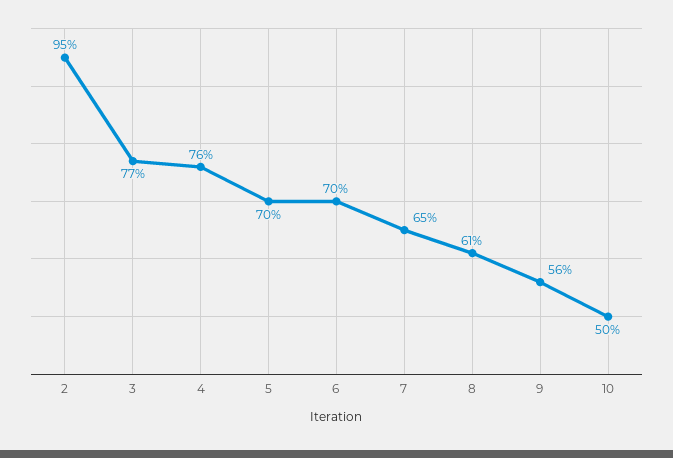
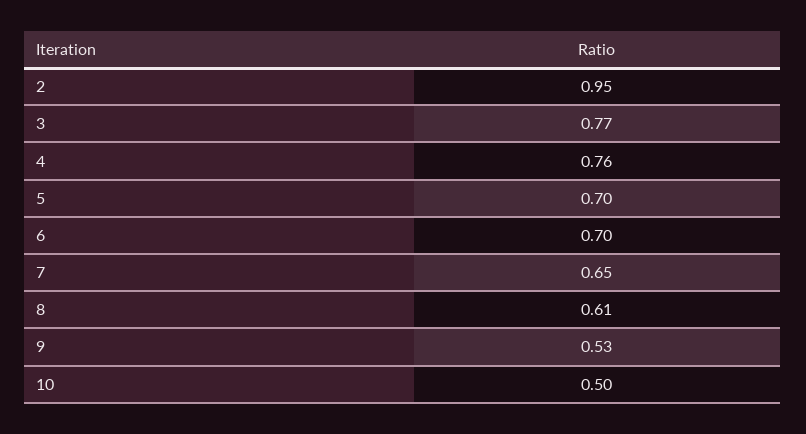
  {
    "2": 0.95,
    "3": 0.77,
    "4": 0.76,
    "5": 0.7,
    "6": 0.7,
    "7": 0.65,
    "8": 0.61,
-   "9": 0.56,
+   "9": 0.53,
    "10": 0.5
  }

